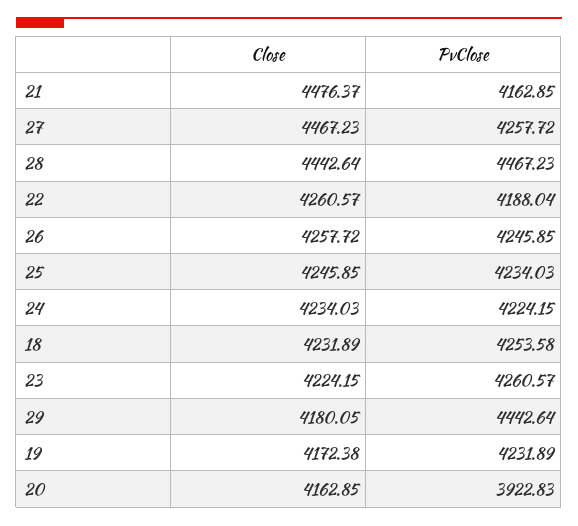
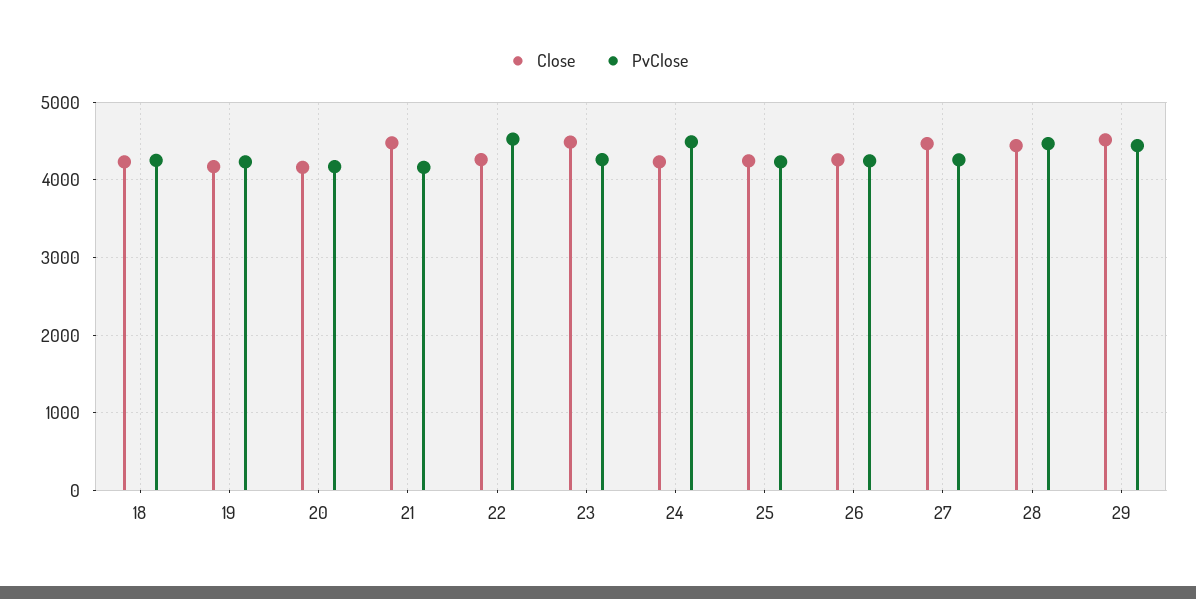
  {
    "Close": {
      "21": 4476.37,
      "27": 4467.23,
      "28": 4442.64,
      "22": 4260.57,
      "26": 4257.72,
      "25": 4245.85,
      "24": 4234.03,
      "18": 4231.89,
-     "23": 4224.15,
+     "23": 4500,
-     "29": 4180.05,
+     "29": 4500,
      "19": 4172.38,
      "20": 4162.85
    },
    "PvClose": {
      "21": 4162.85,
      "27": 4257.72,
      "28": 4467.23,
-     "22": 4188.04,
+     "22": 4500,
      "26": 4245.85,
      "25": 4234.03,
-     "24": 4224.15,
+     "24": 4500,
      "18": 4253.58,
      "23": 4260.57,
      "29": 4442.64,
      "19": 4231.89,
-     "20": 3922.83
+     "20": 4200
    }
  }

